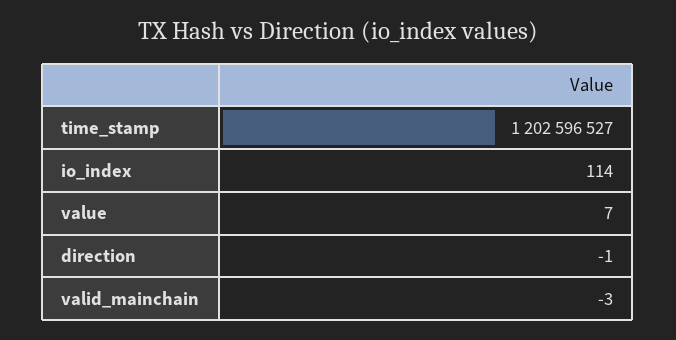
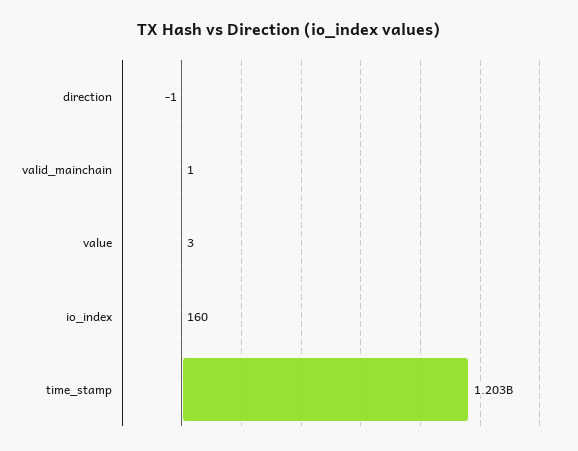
  {
    "time_stamp": 1202596527,
-   "io_index": 114,
+   "io_index": 160,
-   "value": 7,
+   "value": 3,
    "direction": -1,
-   "valid_mainchain": -3
+   "valid_mainchain": 1
  }

